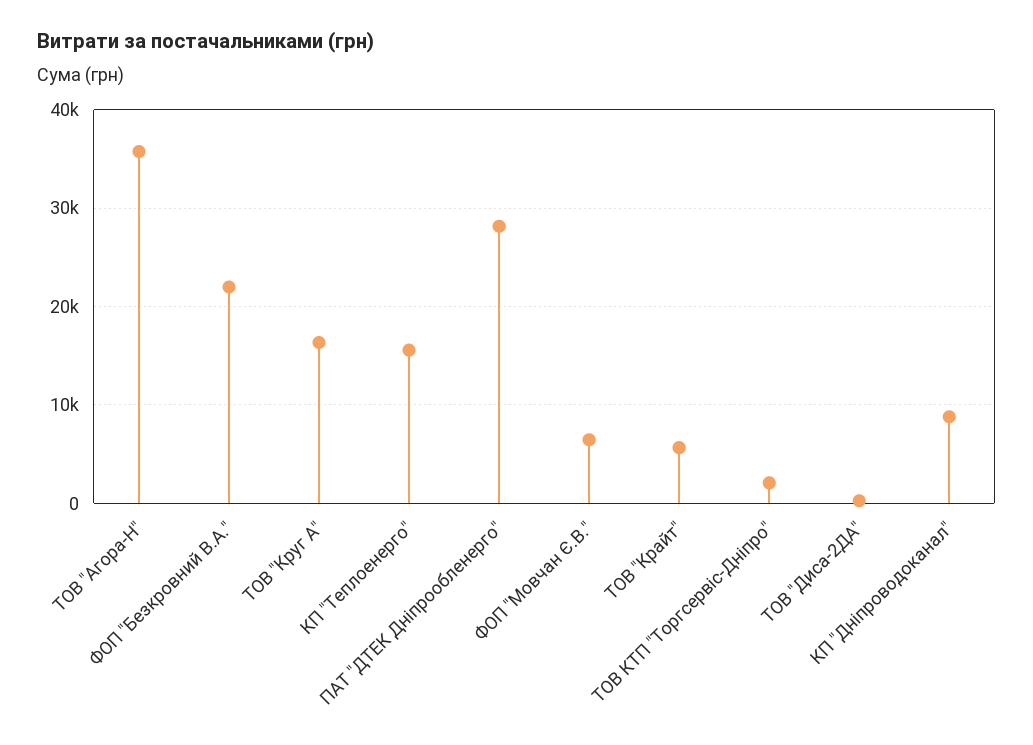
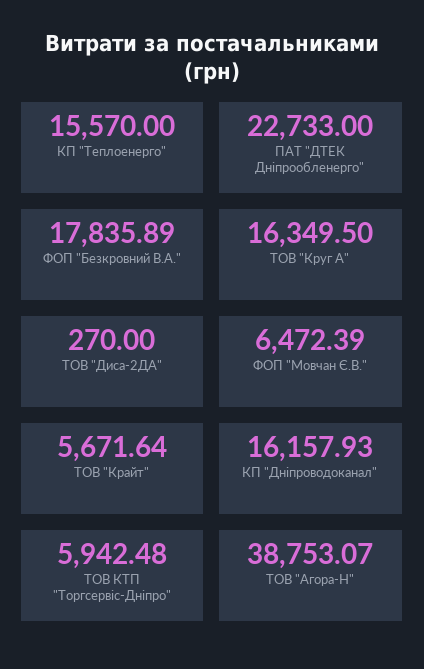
  {
-   "ТОВ \"Агора-Н\"": 36000,
+   "ТОВ \"Агора-Н\"": 38753.07,
-   "ФОП \"Безкровний В.А.\"": 22000,
+   "ФОП \"Безкровний В.А.\"": 17835.89,
    "ТОВ \"Круг А\"": 16349.5,
    "КП \"Теплоенерго\"": 15570,
-   "ПАТ \"ДТЕК Дніпрообленерго\"": 28000,
+   "ПАТ \"ДТЕК Дніпрообленерго\"": 22733,
    "ФОП \"Мовчан Є.В.\"": 6472.39,
    "ТОВ \"Крайт\"": 5671.64,
-   "ТОВ КТП \"Торгсервіс-Дніпро\"": 2000,
+   "ТОВ КТП \"Торгсервіс-Дніпро\"": 5942.48,
    "ТОВ \"Диса-2ДА\"": 270,
-   "КП \"Дніпроводоканал\"": 9000
+   "КП \"Дніпроводоканал\"": 16157.93
  }

